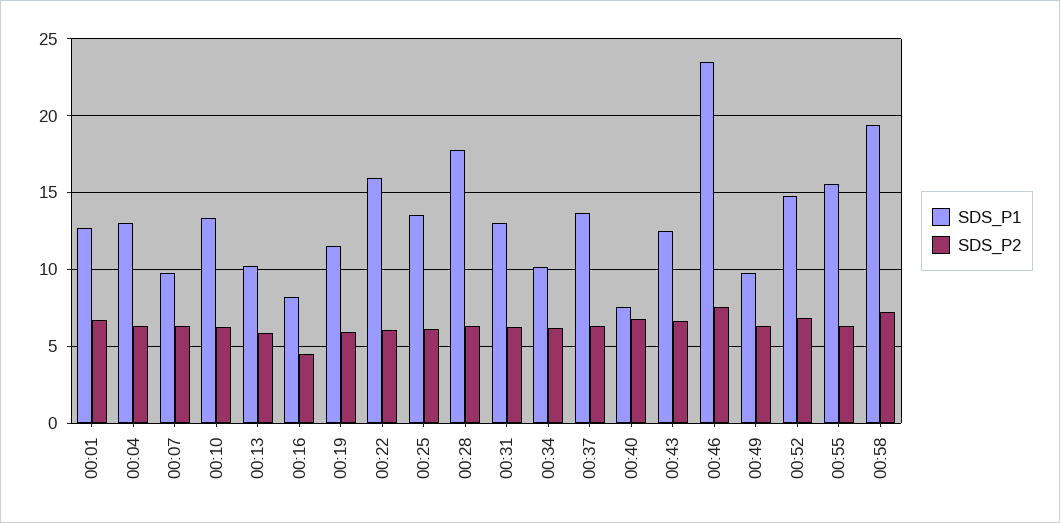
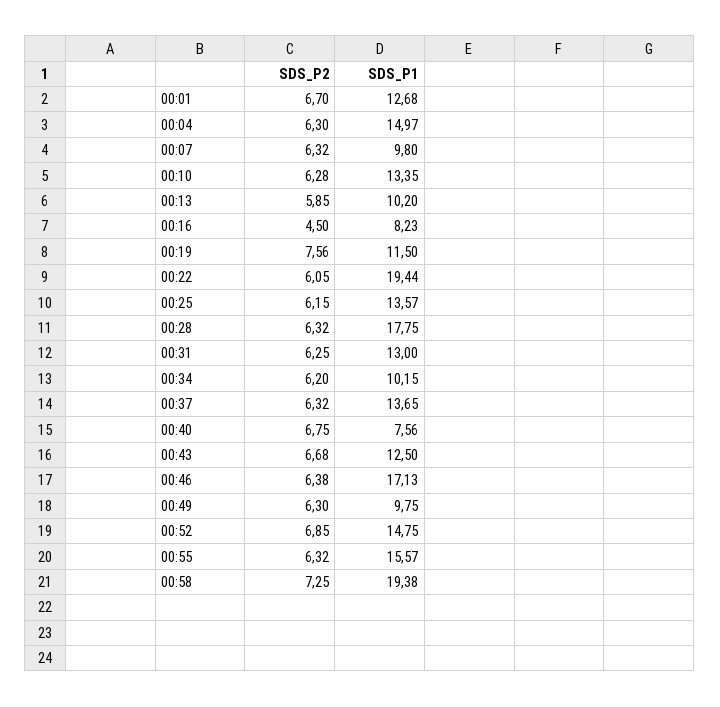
  {
    "SDS_P1": {
      "00:01": 12.68,
-     "00:04": 13,
+     "00:04": 14.97,
      "00:07": 9.8,
      "00:10": 13.35,
      "00:13": 10.2,
      "00:16": 8.23,
      "00:19": 11.5,
-     "00:22": 16,
+     "00:22": 19.44,
      "00:25": 13.57,
      "00:28": 17.75,
      "00:31": 13,
      "00:34": 10.15,
      "00:37": 13.65,
      "00:40": 7.56,
      "00:43": 12.5,
-     "00:46": 23.5,
+     "00:46": 17.13,
      "00:49": 9.75,
      "00:52": 14.75,
      "00:55": 15.57,
      "00:58": 19.38
    },
    "SDS_P2": {
      "00:01": 6.7,
      "00:04": 6.3,
      "00:07": 6.32,
      "00:10": 6.28,
      "00:13": 5.85,
      "00:16": 4.5,
-     "00:19": 6,
+     "00:19": 7.56,
      "00:22": 6.05,
      "00:25": 6.15,
      "00:28": 6.32,
      "00:31": 6.25,
      "00:34": 6.2,
      "00:37": 6.32,
      "00:40": 6.75,
      "00:43": 6.68,
-     "00:46": 7.5,
+     "00:46": 6.38,
      "00:49": 6.3,
      "00:52": 6.85,
      "00:55": 6.32,
      "00:58": 7.25
    }
  }

